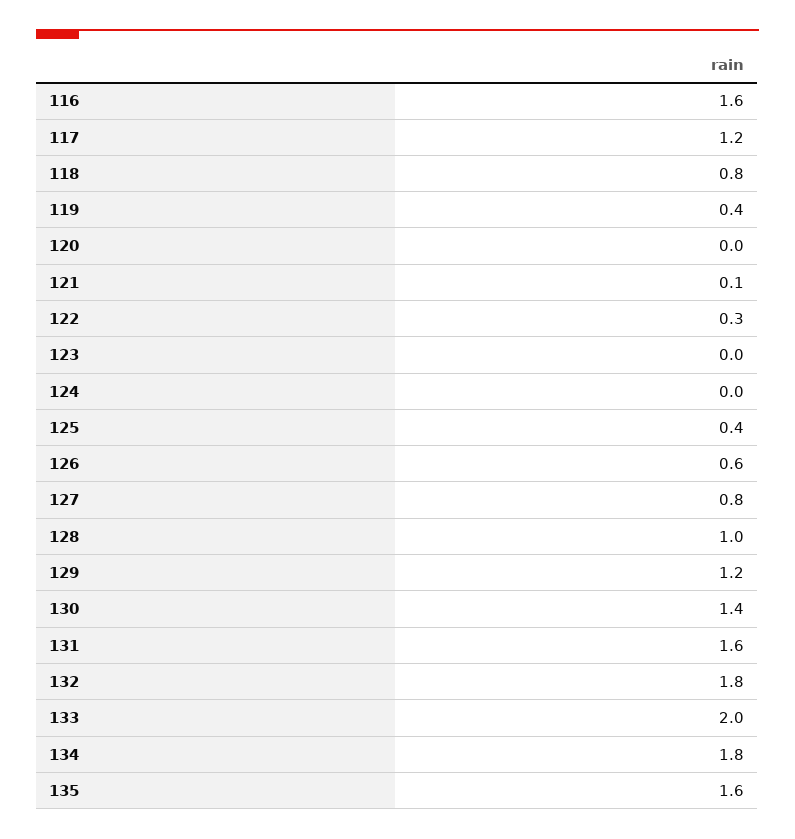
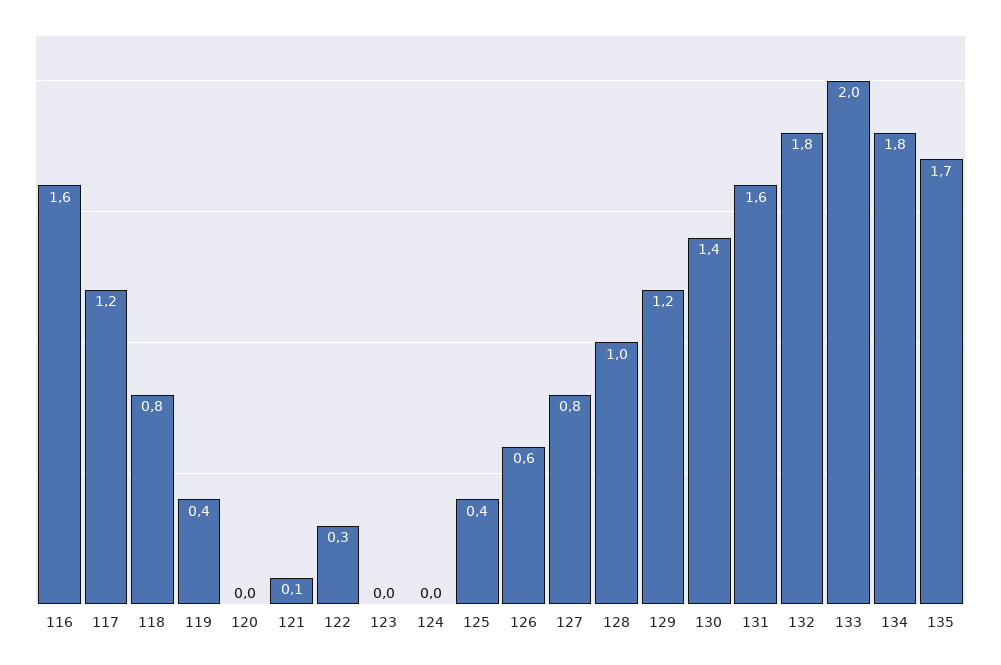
  {
    "116": 1.6,
    "117": 1.2,
    "118": 0.8,
    "119": 0.4,
    "120": 0,
    "121": 0.1,
    "122": 0.3,
    "123": 0,
    "124": 0,
    "125": 0.4,
    "126": 0.6,
    "127": 0.8,
    "128": 1,
    "129": 1.2,
    "130": 1.4,
    "131": 1.6,
    "132": 1.8,
    "133": 2,
    "134": 1.8,
-   "135": 1.6
+   "135": 1.7
  }

